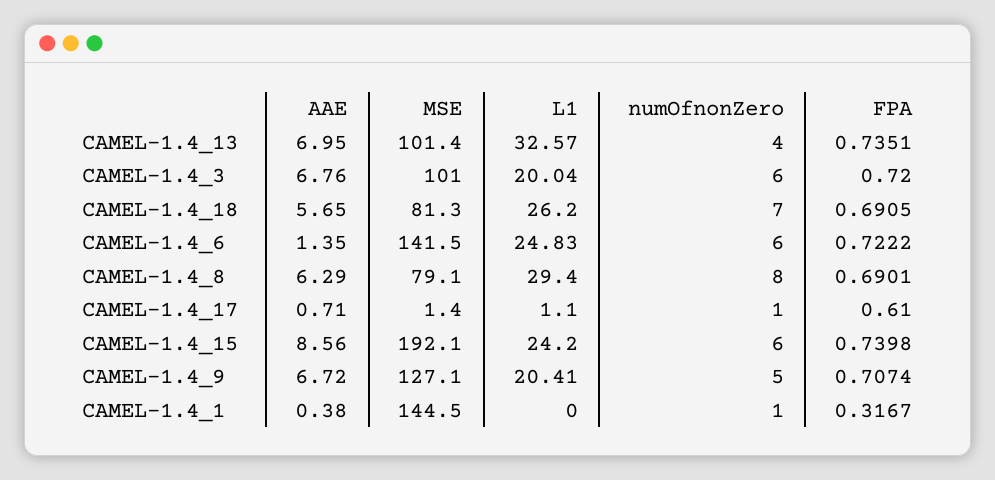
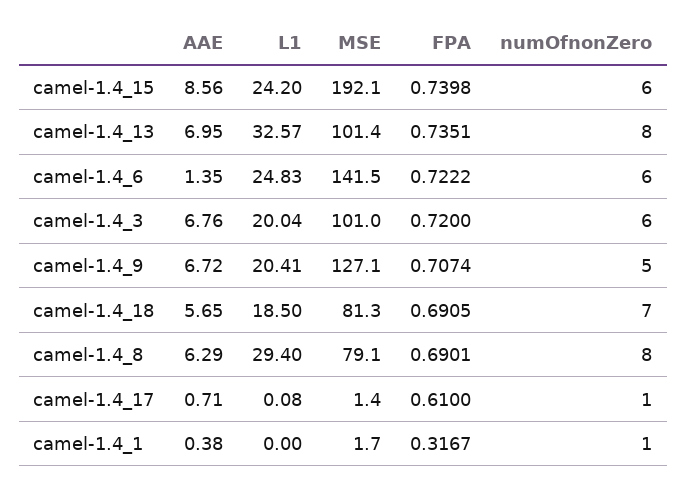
  {
    "AAE": {
      "CAMEL-1.4_13": 6.95,
      "CAMEL-1.4_3": 6.76,
      "CAMEL-1.4_18": 5.65,
      "CAMEL-1.4_6": 1.35,
      "CAMEL-1.4_8": 6.29,
      "CAMEL-1.4_17": 0.71,
      "CAMEL-1.4_15": 8.56,
      "CAMEL-1.4_9": 6.72,
      "CAMEL-1.4_1": 0.38
    },
    "MSE": {
      "CAMEL-1.4_13": 101.4,
      "CAMEL-1.4_3": 101,
      "CAMEL-1.4_18": 81.3,
      "CAMEL-1.4_6": 141.5,
      "CAMEL-1.4_8": 79.1,
      "CAMEL-1.4_17": 1.4,
      "CAMEL-1.4_15": 192.1,
      "CAMEL-1.4_9": 127.1,
-     "CAMEL-1.4_1": 144.5
+     "CAMEL-1.4_1": 1.7
    },
    "L1": {
      "CAMEL-1.4_13": 32.57,
      "CAMEL-1.4_3": 20.04,
-     "CAMEL-1.4_18": 26.2,
+     "CAMEL-1.4_18": 18.5,
      "CAMEL-1.4_6": 24.83,
      "CAMEL-1.4_8": 29.4,
-     "CAMEL-1.4_17": 1.1,
+     "CAMEL-1.4_17": 0.08,
      "CAMEL-1.4_15": 24.2,
      "CAMEL-1.4_9": 20.41,
      "CAMEL-1.4_1": 0
    },
    "numOfnonZero": {
-     "CAMEL-1.4_13": 4,
+     "CAMEL-1.4_13": 8,
      "CAMEL-1.4_3": 6,
      "CAMEL-1.4_18": 7,
      "CAMEL-1.4_6": 6,
      "CAMEL-1.4_8": 8,
      "CAMEL-1.4_17": 1,
      "CAMEL-1.4_15": 6,
      "CAMEL-1.4_9": 5,
      "CAMEL-1.4_1": 1
    },
    "FPA": {
      "CAMEL-1.4_13": 0.7351,
      "CAMEL-1.4_3": 0.72,
      "CAMEL-1.4_18": 0.6905,
      "CAMEL-1.4_6": 0.7222,
      "CAMEL-1.4_8": 0.6901,
      "CAMEL-1.4_17": 0.61,
      "CAMEL-1.4_15": 0.7398,
      "CAMEL-1.4_9": 0.7074,
      "CAMEL-1.4_1": 0.3167
    }
  }

